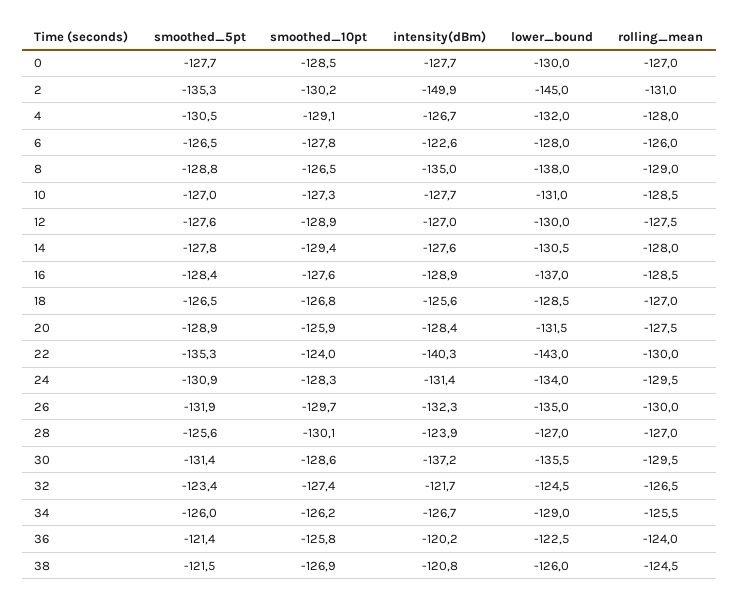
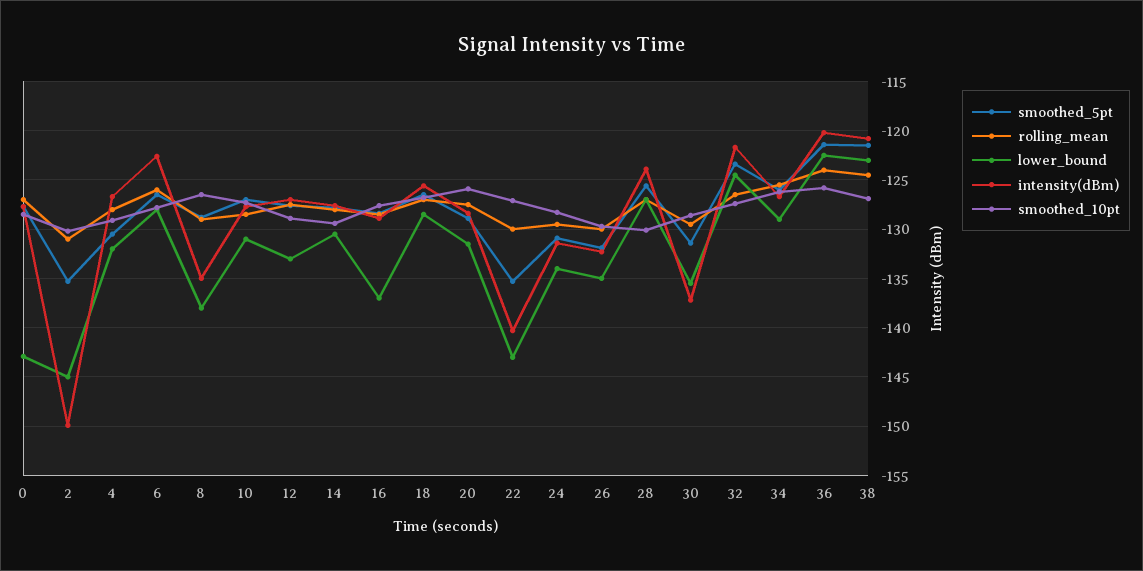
  {
    "smoothed_5pt": {
      "0": -127.7,
      "2": -135.3,
      "4": -130.5,
      "6": -126.5,
      "8": -128.8,
      "10": -127,
      "12": -127.6,
      "14": -127.8,
      "16": -128.4,
      "18": -126.5,
      "20": -128.9,
      "22": -135.3,
      "24": -130.9,
      "26": -131.9,
      "28": -125.6,
      "30": -131.4,
      "32": -123.4,
      "34": -126,
      "36": -121.4,
      "38": -121.5
    },
    "smoothed_10pt": {
      "0": -128.5,
      "2": -130.2,
      "4": -129.1,
      "6": -127.8,
      "8": -126.5,
      "10": -127.3,
      "12": -128.9,
      "14": -129.4,
      "16": -127.6,
      "18": -126.8,
      "20": -125.9,
-     "22": -124,
+     "22": -127,
      "24": -128.3,
      "26": -129.7,
      "28": -130.1,
      "30": -128.6,
      "32": -127.4,
      "34": -126.2,
      "36": -125.8,
      "38": -126.9
    },
    "intensity(dBm)": {
      "0": -127.7,
      "2": -149.9,
      "4": -126.7,
      "6": -122.6,
      "8": -135,
      "10": -127.7,
      "12": -127,
      "14": -127.6,
      "16": -128.9,
      "18": -125.6,
      "20": -128.4,
      "22": -140.3,
      "24": -131.4,
      "26": -132.3,
      "28": -123.9,
      "30": -137.2,
      "32": -121.7,
      "34": -126.7,
      "36": -120.2,
      "38": -120.8
    },
    "lower_bound": {
-     "0": -130,
+     "0": -143,
      "2": -145,
      "4": -132,
      "6": -128,
      "8": -138,
      "10": -131,
-     "12": -130,
+     "12": -133,
      "14": -130.5,
      "16": -137,
      "18": -128.5,
      "20": -131.5,
      "22": -143,
      "24": -134,
      "26": -135,
      "28": -127,
      "30": -135.5,
      "32": -124.5,
      "34": -129,
      "36": -122.5,
-     "38": -126
+     "38": -123
    },
    "rolling_mean": {
      "0": -127,
      "2": -131,
      "4": -128,
      "6": -126,
      "8": -129,
      "10": -128.5,
      "12": -127.5,
      "14": -128,
      "16": -128.5,
      "18": -127,
      "20": -127.5,
      "22": -130,
      "24": -129.5,
      "26": -130,
      "28": -127,
      "30": -129.5,
      "32": -126.5,
      "34": -125.5,
      "36": -124,
      "38": -124.5
    }
  }

